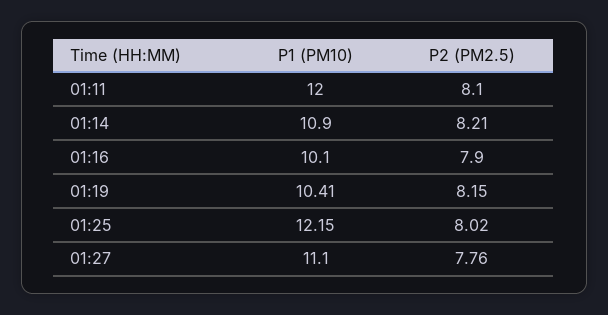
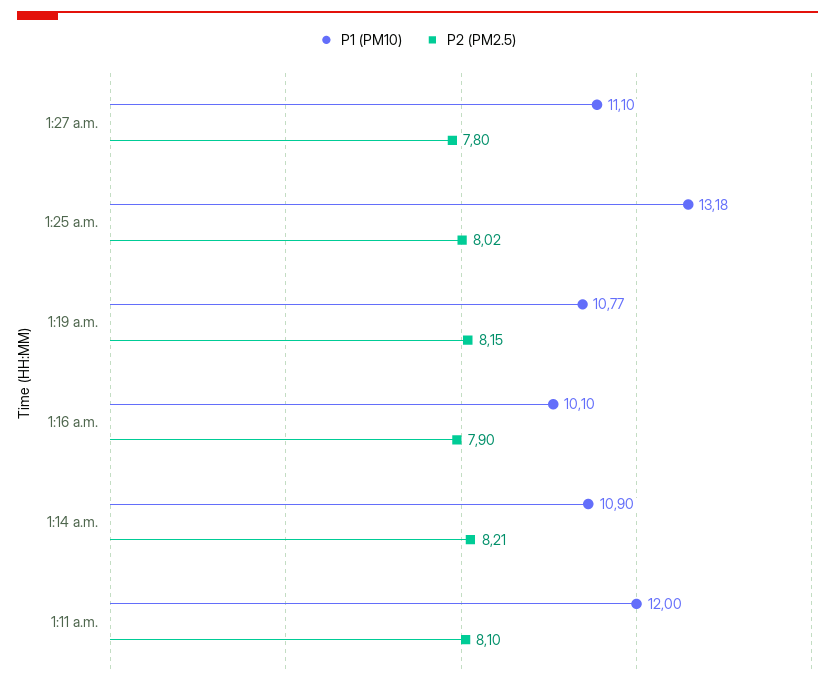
  {
    "P1 (PM10)": {
      "01:11": 12,
      "01:14": 10.9,
      "01:16": 10.1,
-     "01:19": 10.41,
+     "01:19": 10.77,
-     "01:25": 12.15,
+     "01:25": 13.18,
      "01:27": 11.1
    },
    "P2 (PM2.5)": {
      "01:11": 8.1,
      "01:14": 8.21,
      "01:16": 7.9,
      "01:19": 8.15,
      "01:25": 8.02,
-     "01:27": 7.76
+     "01:27": 7.8
    }
  }

